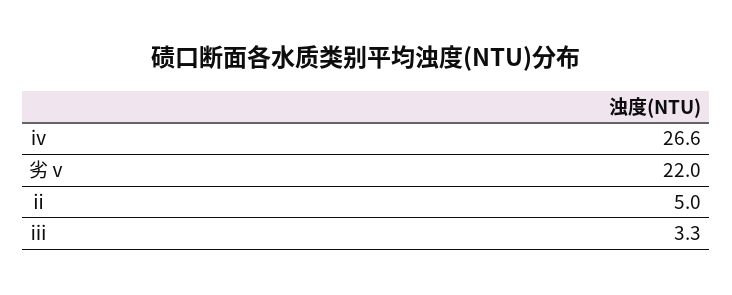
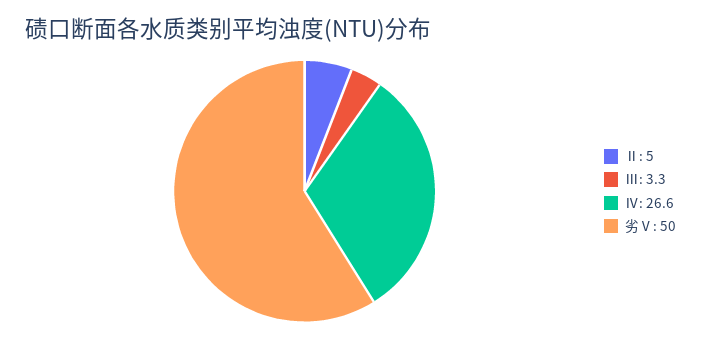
  {
    "ⅳ": 26.6,
-   "劣ⅴ": 22,
+   "劣ⅴ": 50,
    "ⅱ": 5,
    "ⅲ": 3.3
  }

